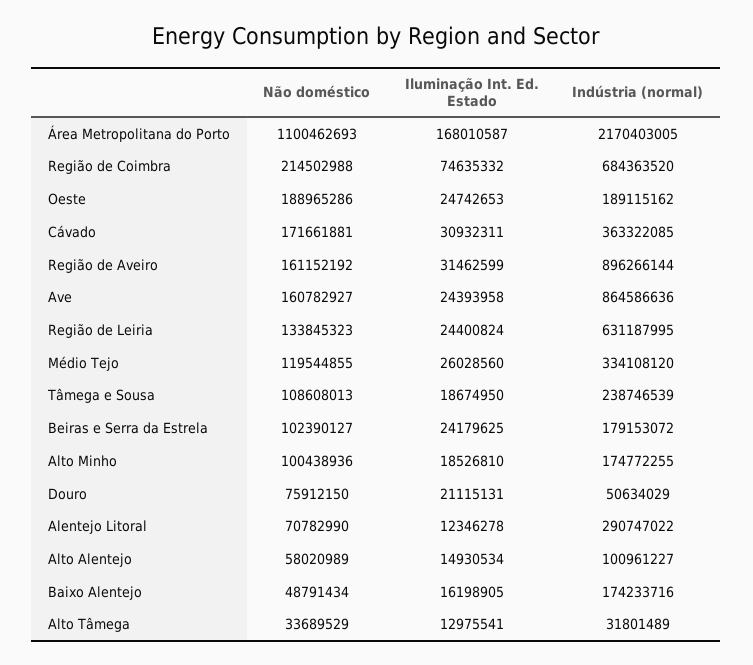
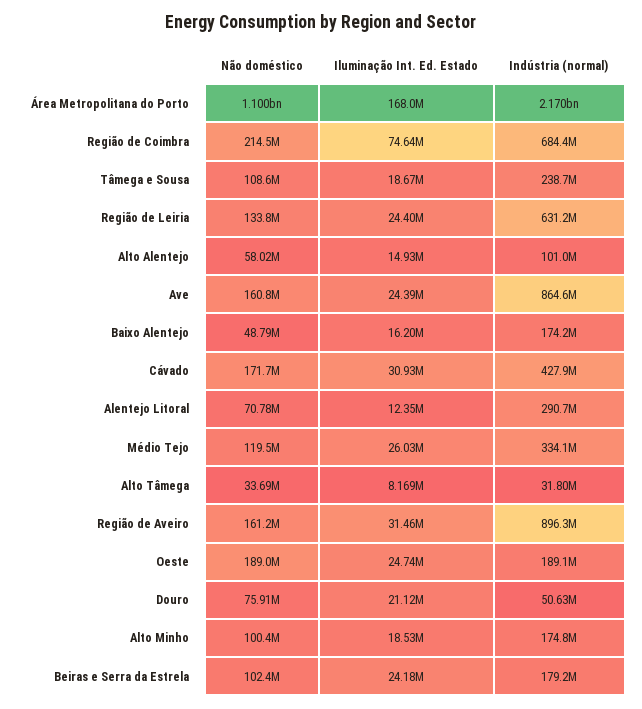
  {
    "Não doméstico": {
      "Área Metropolitana do Porto": 1100462693,
      "Região de Coimbra": 214502988,
      "Oeste": 188965286,
      "Cávado": 171661881,
      "Região de Aveiro": 161152192,
      "Ave": 160782927,
      "Região de Leiria": 133845323,
      "Médio Tejo": 119544855,
      "Tâmega e Sousa": 108608013,
      "Beiras e Serra da Estrela": 102390127,
      "Alto Minho": 100438936,
      "Douro": 75912150,
      "Alentejo Litoral": 70782990,
      "Alto Alentejo": 58020989,
      "Baixo Alentejo": 48791434,
      "Alto Tâmega": 33689529
    },
    "Iluminação Int. Ed. Estado": {
      "Área Metropolitana do Porto": 168010587,
      "Região de Coimbra": 74635332,
      "Oeste": 24742653,
      "Cávado": 30932311,
      "Região de Aveiro": 31462599,
      "Ave": 24393958,
      "Região de Leiria": 24400824,
      "Médio Tejo": 26028560,
      "Tâmega e Sousa": 18674950,
      "Beiras e Serra da Estrela": 24179625,
      "Alto Minho": 18526810,
      "Douro": 21115131,
      "Alentejo Litoral": 12346278,
      "Alto Alentejo": 14930534,
      "Baixo Alentejo": 16198905,
-     "Alto Tâmega": 12975541
+     "Alto Tâmega": 8169000
    },
    "Indústria (normal)": {
      "Área Metropolitana do Porto": 2170403005,
      "Região de Coimbra": 684363520,
      "Oeste": 189115162,
-     "Cávado": 363322085,
+     "Cávado": 427900000,
      "Região de Aveiro": 896266144,
      "Ave": 864586636,
      "Região de Leiria": 631187995,
      "Médio Tejo": 334108120,
      "Tâmega e Sousa": 238746539,
      "Beiras e Serra da Estrela": 179153072,
      "Alto Minho": 174772255,
      "Douro": 50634029,
      "Alentejo Litoral": 290747022,
      "Alto Alentejo": 100961227,
      "Baixo Alentejo": 174233716,
      "Alto Tâmega": 31801489
    }
  }

